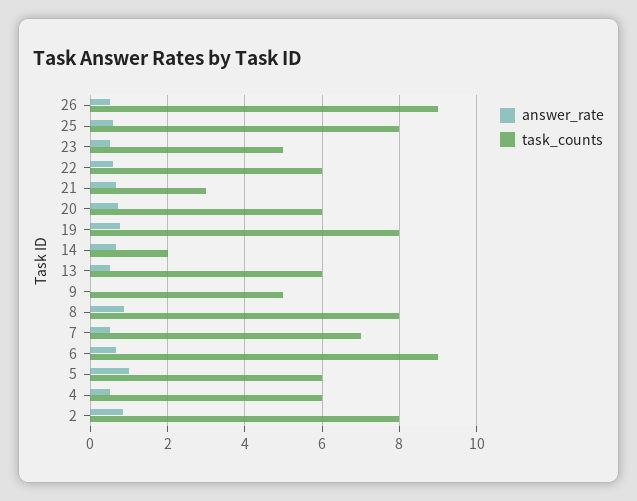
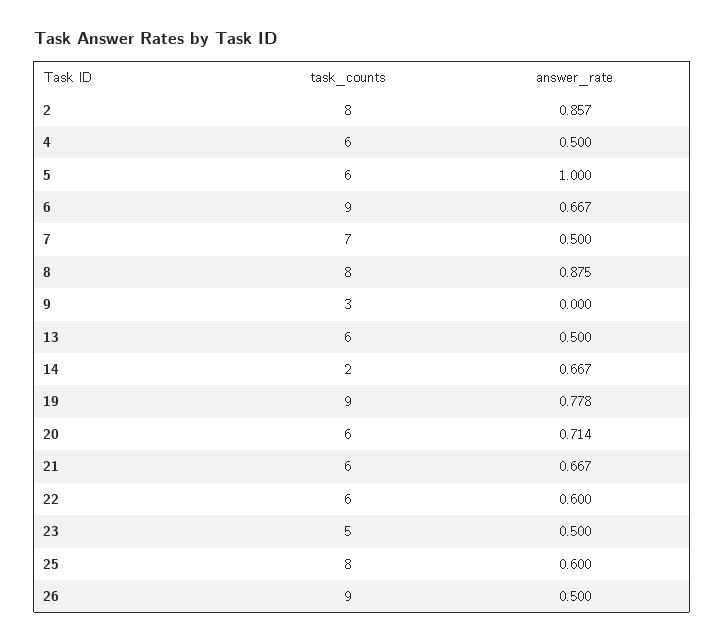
  {
    "answer_rate": {
      "26": 0.5,
      "25": 0.6,
      "23": 0.5,
      "22": 0.6,
      "21": 0.667,
      "20": 0.714,
      "19": 0.778,
      "14": 0.667,
      "13": 0.5,
      "9": 0,
      "8": 0.875,
      "7": 0.5,
      "6": 0.667,
      "5": 1,
      "4": 0.5,
      "2": 0.857
    },
    "task_counts": {
      "26": 9,
      "25": 8,
      "23": 5,
      "22": 6,
-     "21": 3,
+     "21": 6,
      "20": 6,
-     "19": 8,
+     "19": 9,
      "14": 2,
      "13": 6,
-     "9": 5,
+     "9": 3,
      "8": 8,
      "7": 7,
      "6": 9,
      "5": 6,
      "4": 6,
      "2": 8
    }
  }

